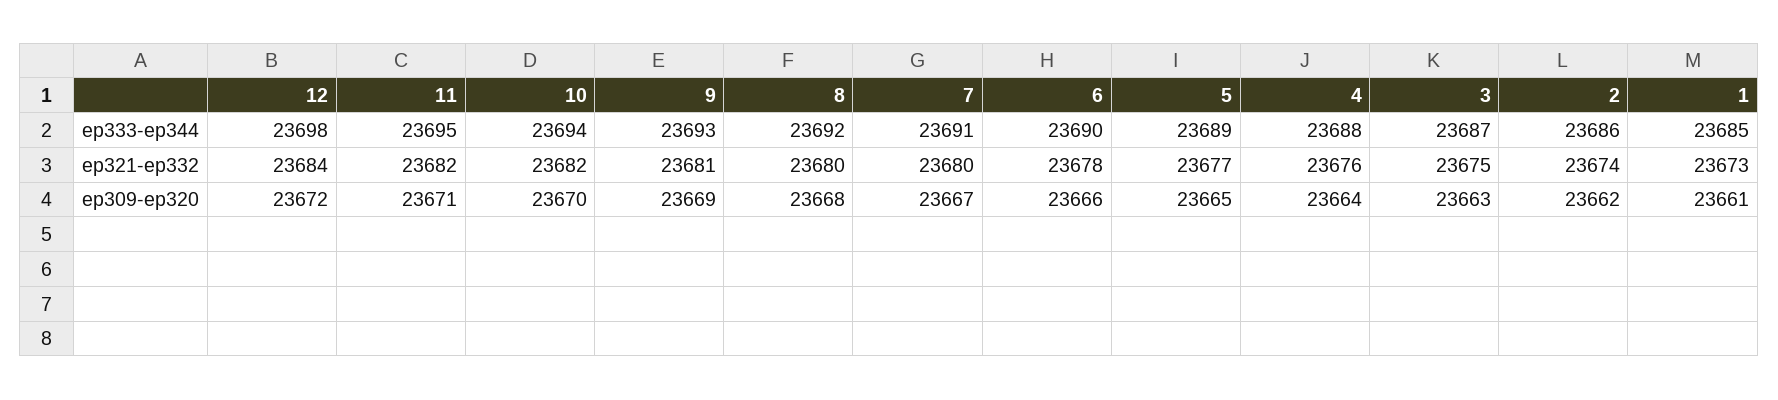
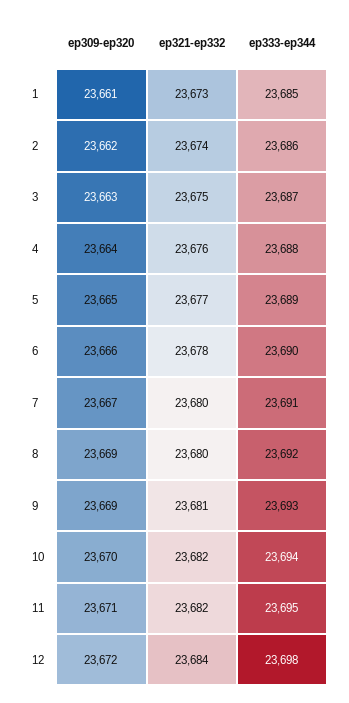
  {
    "12": {
      "ep333-ep344": 23698,
      "ep321-ep332": 23684,
      "ep309-ep320": 23672
    },
    "11": {
      "ep333-ep344": 23695,
      "ep321-ep332": 23682,
      "ep309-ep320": 23671
    },
    "10": {
      "ep333-ep344": 23694,
      "ep321-ep332": 23682,
      "ep309-ep320": 23670
    },
    "9": {
      "ep333-ep344": 23693,
      "ep321-ep332": 23681,
      "ep309-ep320": 23669
    },
    "8": {
      "ep333-ep344": 23692,
      "ep321-ep332": 23680,
-     "ep309-ep320": 23668
+     "ep309-ep320": 23669
    },
    "7": {
      "ep333-ep344": 23691,
      "ep321-ep332": 23680,
      "ep309-ep320": 23667
    },
    "6": {
      "ep333-ep344": 23690,
      "ep321-ep332": 23678,
      "ep309-ep320": 23666
    },
    "5": {
      "ep333-ep344": 23689,
      "ep321-ep332": 23677,
      "ep309-ep320": 23665
    },
    "4": {
      "ep333-ep344": 23688,
      "ep321-ep332": 23676,
      "ep309-ep320": 23664
    },
    "3": {
      "ep333-ep344": 23687,
      "ep321-ep332": 23675,
      "ep309-ep320": 23663
    },
    "2": {
      "ep333-ep344": 23686,
      "ep321-ep332": 23674,
      "ep309-ep320": 23662
    },
    "1": {
      "ep333-ep344": 23685,
      "ep321-ep332": 23673,
      "ep309-ep320": 23661
    }
  }

